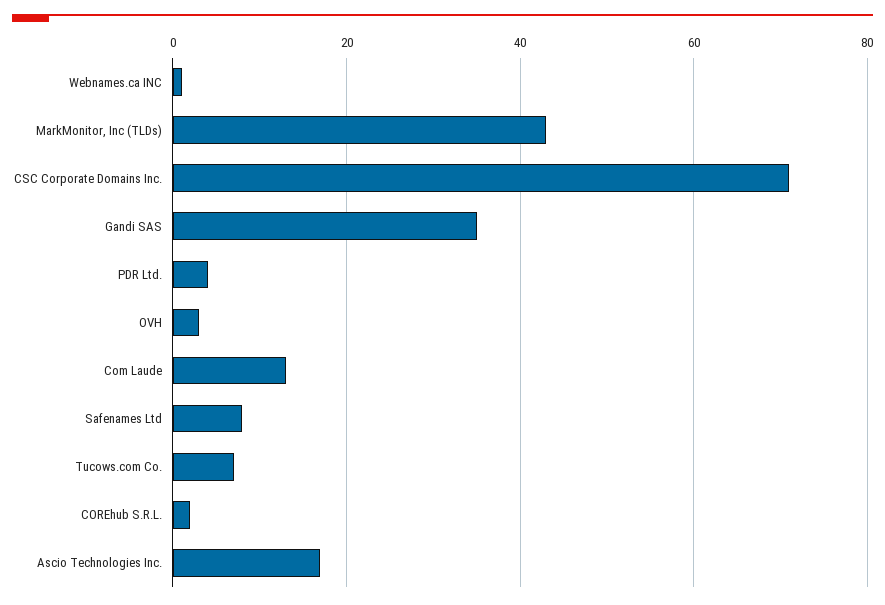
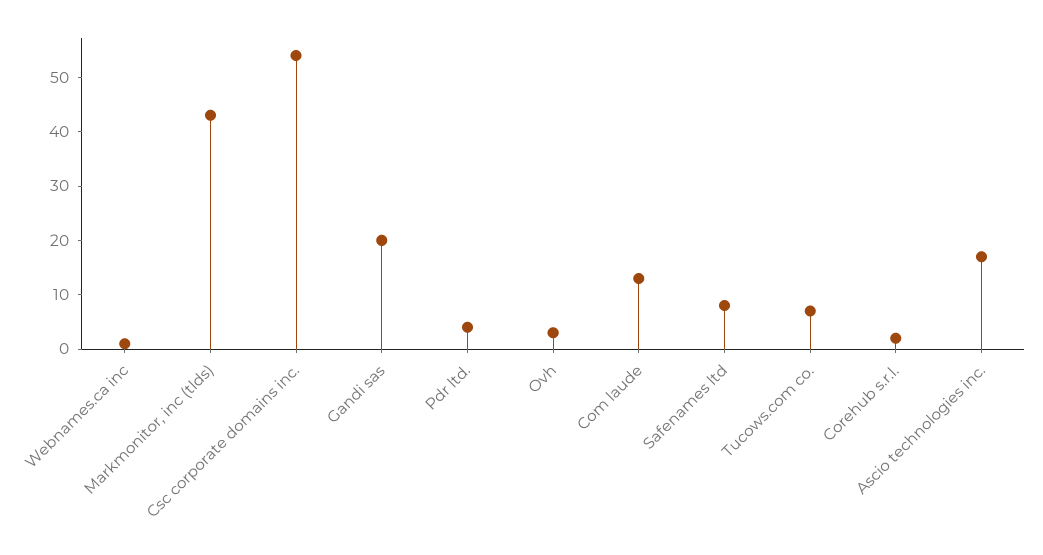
  {
    "Webnames.ca INC": 0,
    "MarkMonitor, Inc (TLDs)": 45,
-   "CSC Corporate Domains Inc.": 70,
+   "CSC Corporate Domains Inc.": 55,
-   "Gandi SAS": 35,
+   "Gandi SAS": 20,
    "PDR Ltd.": 5,
    "OVH": 5,
    "Com Laude": 15,
    "Safenames Ltd": 10,
    "Tucows.com Co.": 5,
    "COREhub S.R.L.": 0,
    "Ascio Technologies Inc.": 15
  }

